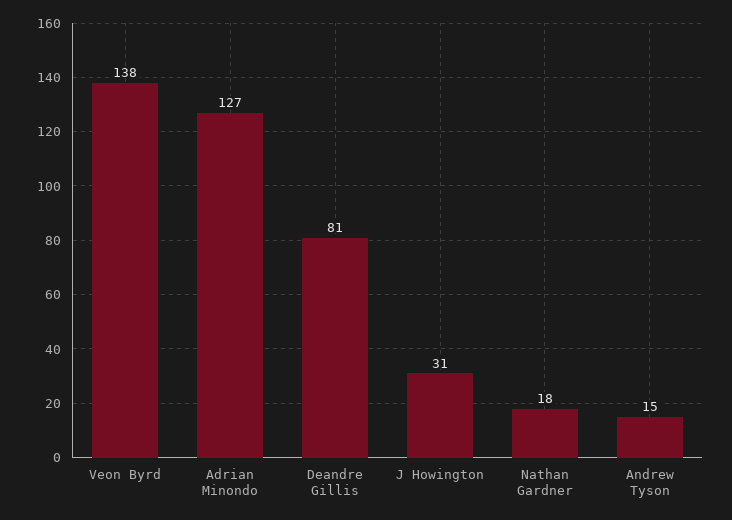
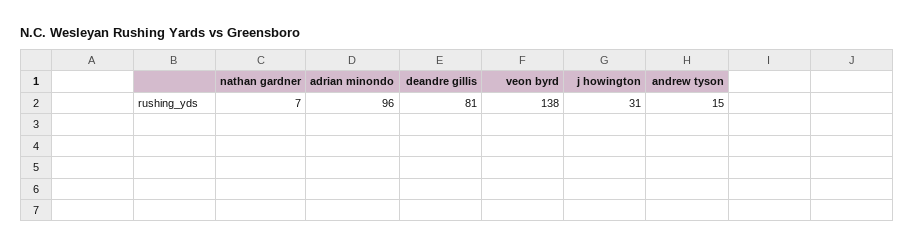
  {
    "Veon Byrd": 138,
-   "Adrian Minondo": 127,
+   "Adrian Minondo": 96,
    "Deandre Gillis": 81,
    "J Howington": 31,
-   "Nathan Gardner": 18,
+   "Nathan Gardner": 7,
    "Andrew Tyson": 15
  }

